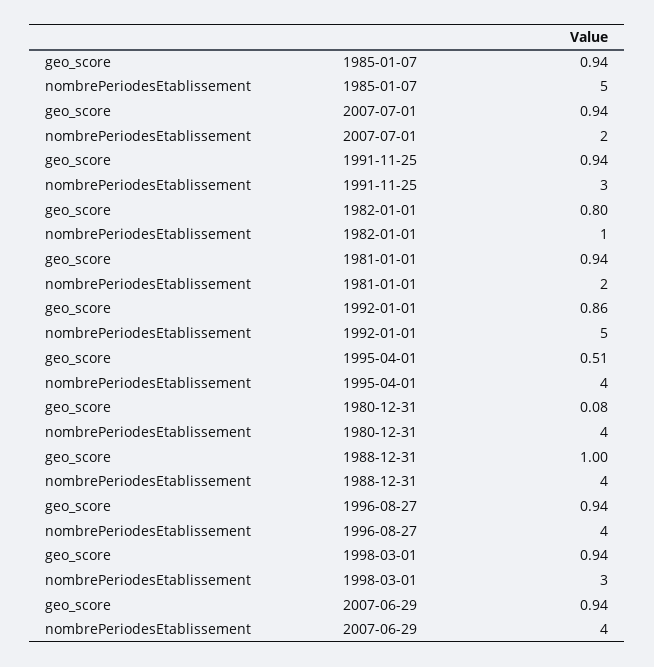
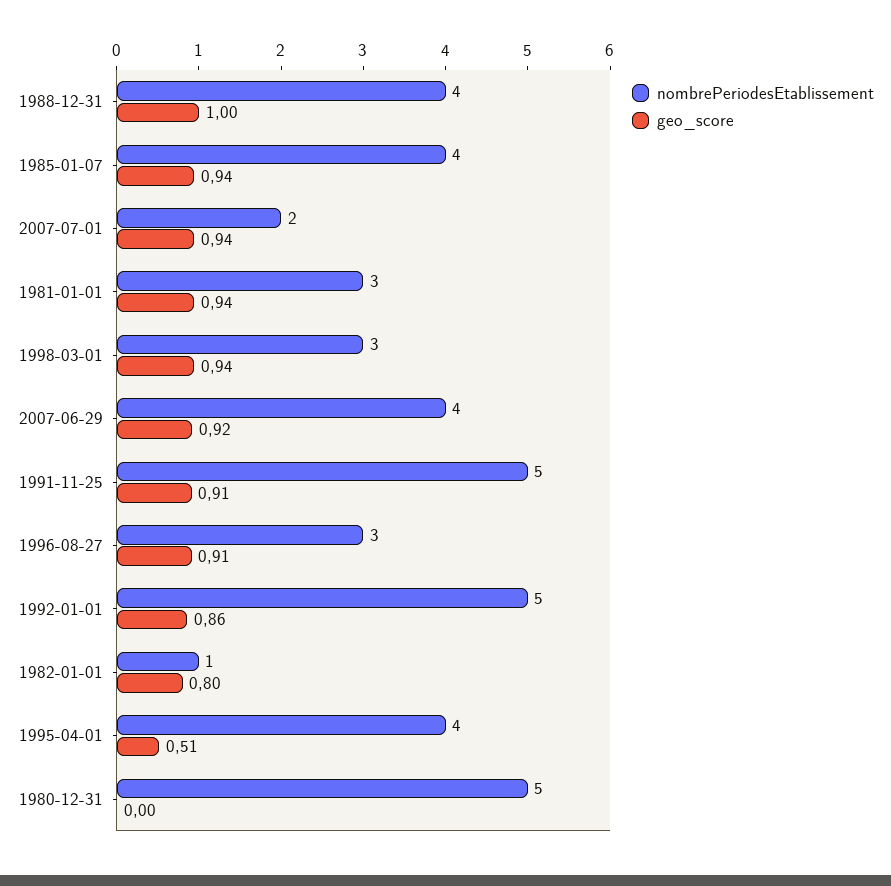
  {
    "geo_score": {
      "1985-01-07": 0.94,
      "2007-07-01": 0.94,
-     "1991-11-25": 0.94,
+     "1991-11-25": 0.91,
      "1982-01-01": 0.8,
      "1981-01-01": 0.94,
      "1992-01-01": 0.86,
      "1995-04-01": 0.51,
-     "1980-12-31": 0.08,
+     "1980-12-31": 0,
      "1988-12-31": 1,
-     "1996-08-27": 0.94,
+     "1996-08-27": 0.91,
      "1998-03-01": 0.94,
-     "2007-06-29": 0.94
+     "2007-06-29": 0.92
    },
    "nombrePeriodesEtablissement": {
-     "1985-01-07": 5,
+     "1985-01-07": 4,
      "2007-07-01": 2,
-     "1991-11-25": 3,
+     "1991-11-25": 5,
      "1982-01-01": 1,
-     "1981-01-01": 2,
+     "1981-01-01": 3,
      "1992-01-01": 5,
      "1995-04-01": 4,
-     "1980-12-31": 4,
+     "1980-12-31": 5,
      "1988-12-31": 4,
-     "1996-08-27": 4,
+     "1996-08-27": 3,
      "1998-03-01": 3,
      "2007-06-29": 4
    }
  }

